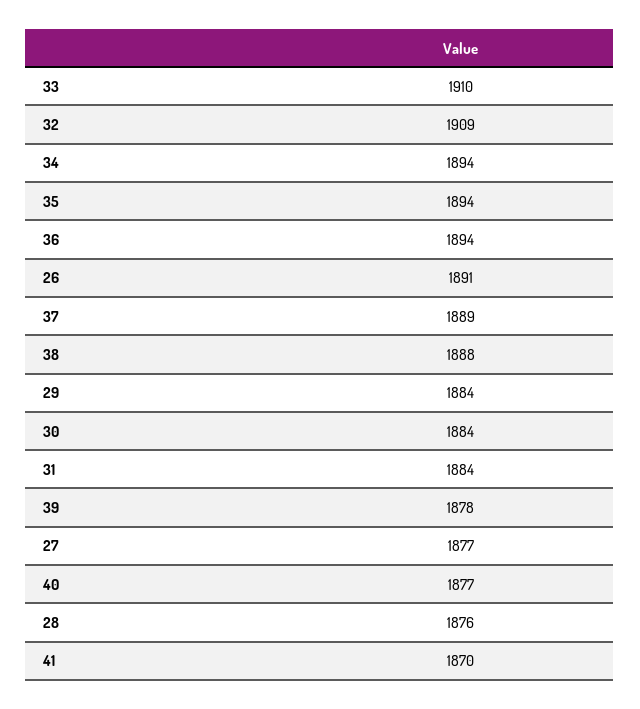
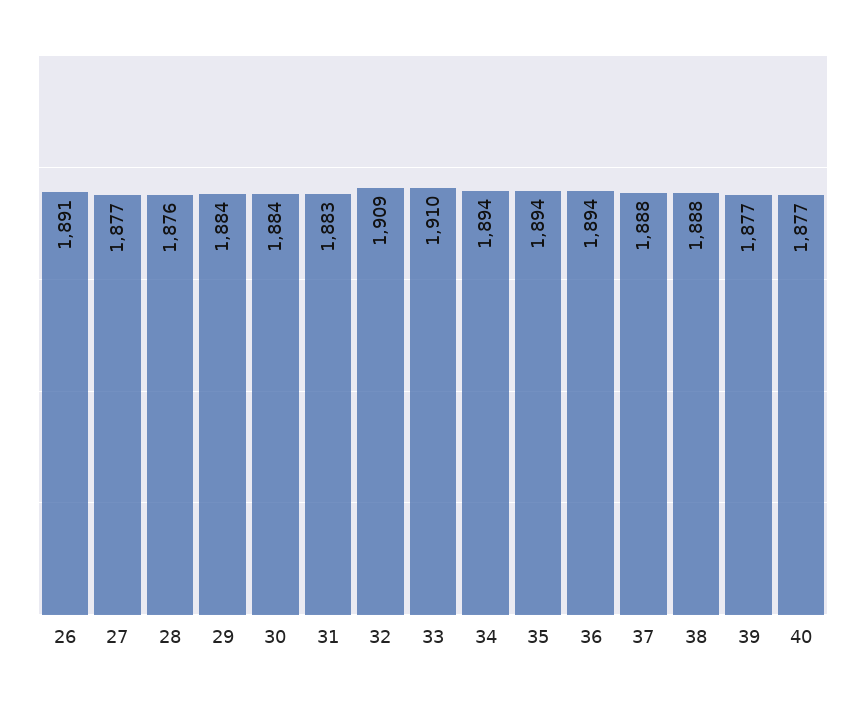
  {
    "33": 1910,
    "32": 1909,
    "34": 1894,
    "35": 1894,
    "36": 1894,
    "26": 1891,
-   "37": 1889,
+   "37": 1888,
    "38": 1888,
    "29": 1884,
    "30": 1884,
-   "31": 1884,
+   "31": 1883,
-   "39": 1878,
+   "39": 1877,
    "27": 1877,
    "40": 1877,
-   "28": 1876,
+   "28": 1876
-   "41": 1870
  }

